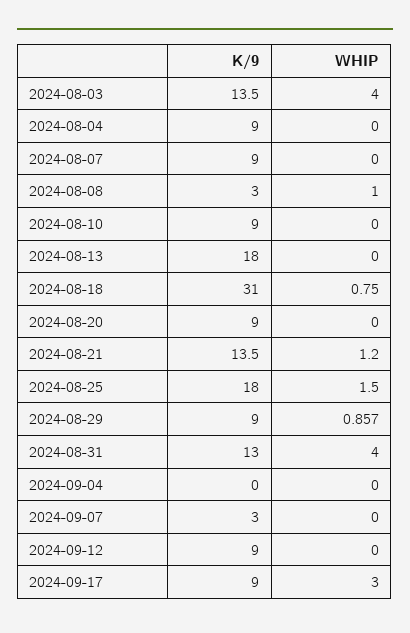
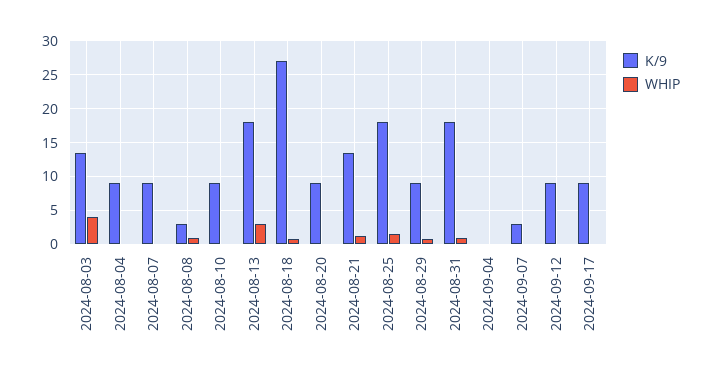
  {
    "K/9": {
      "2024-08-03": 13.5,
      "2024-08-04": 9,
      "2024-08-07": 9,
      "2024-08-08": 3,
      "2024-08-10": 9,
      "2024-08-13": 18,
-     "2024-08-18": 31,
+     "2024-08-18": 27,
      "2024-08-20": 9,
      "2024-08-21": 13.5,
      "2024-08-25": 18,
      "2024-08-29": 9,
-     "2024-08-31": 13,
+     "2024-08-31": 18,
      "2024-09-04": 0,
      "2024-09-07": 3,
      "2024-09-12": 9,
      "2024-09-17": 9
    },
    "WHIP": {
      "2024-08-03": 4,
      "2024-08-04": 0,
      "2024-08-07": 0,
      "2024-08-08": 1,
      "2024-08-10": 0,
-     "2024-08-13": 0,
+     "2024-08-13": 3,
      "2024-08-18": 0.75,
      "2024-08-20": 0,
      "2024-08-21": 1.2,
      "2024-08-25": 1.5,
      "2024-08-29": 0.857,
-     "2024-08-31": 4,
+     "2024-08-31": 1,
      "2024-09-04": 0,
      "2024-09-07": 0,
      "2024-09-12": 0,
-     "2024-09-17": 3
+     "2024-09-17": 0
    }
  }

